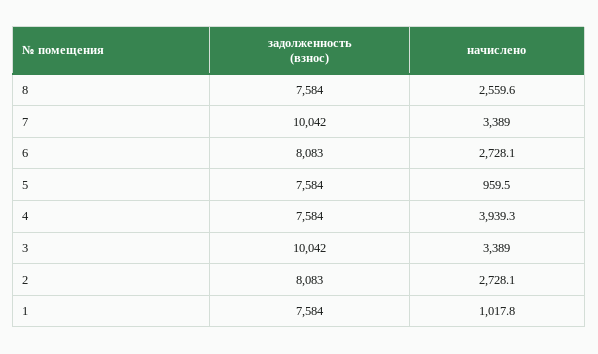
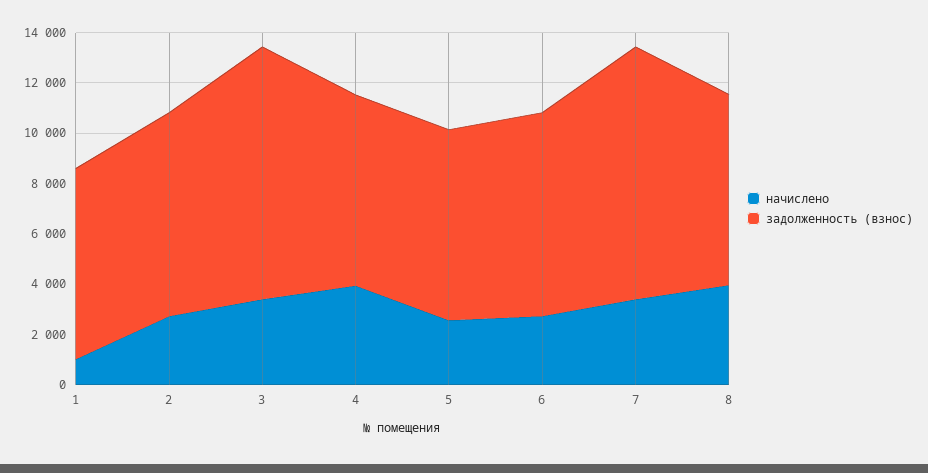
  {
    "задолженность (взнос)": {
      "8": 7584,
      "7": 10042,
      "6": 8083,
      "5": 7584,
      "4": 7584,
      "3": 10042,
      "2": 8083,
      "1": 7584
    },
    "начислено": {
-     "8": 2559.6,
+     "8": 4000,
      "7": 3389,
      "6": 2728.1,
-     "5": 959.5,
+     "5": 2500,
      "4": 3939.3,
      "3": 3389,
      "2": 2728.1,
      "1": 1017.8
    }
  }

